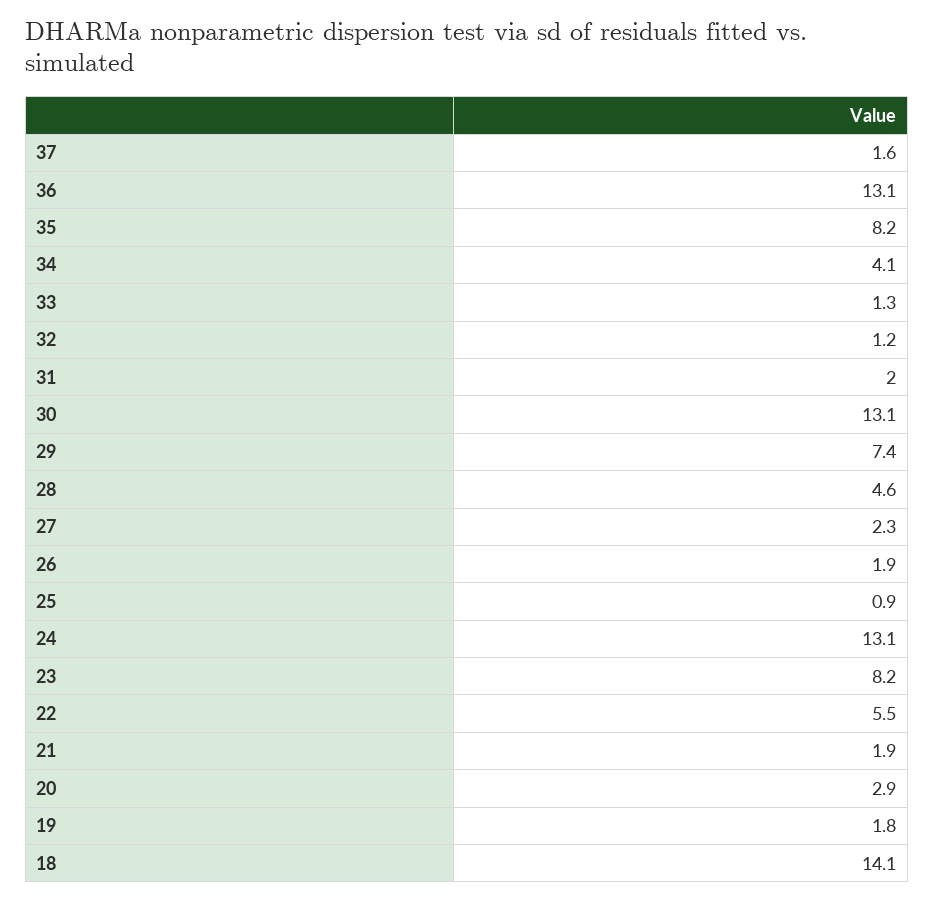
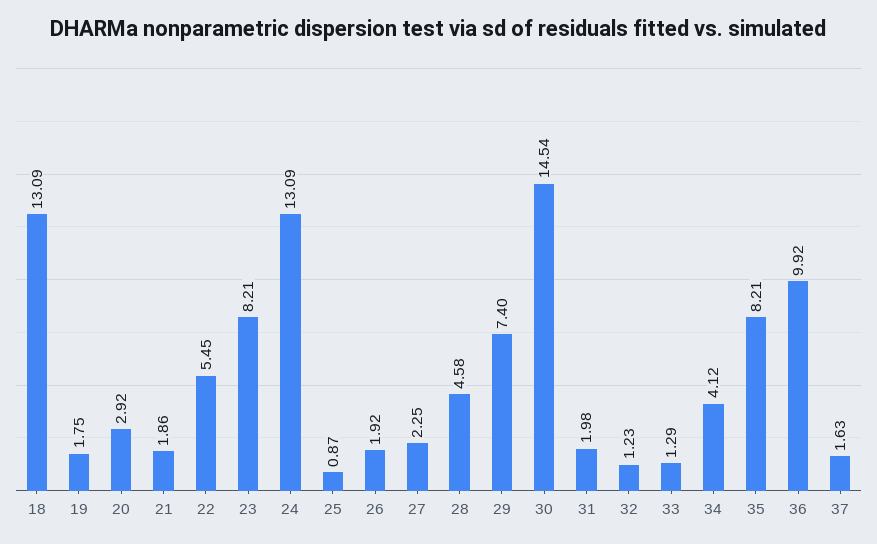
  {
    "37": 1.63,
-   "36": 13.1,
+   "36": 9.92,
    "35": 8.21,
    "34": 4.12,
    "33": 1.29,
    "32": 1.23,
    "31": 1.98,
-   "30": 13.1,
+   "30": 14.54,
    "29": 7.4,
    "28": 4.58,
    "27": 2.25,
    "26": 1.92,
    "25": 0.87,
    "24": 13.09,
    "23": 8.21,
    "22": 5.45,
    "21": 1.86,
    "20": 2.92,
    "19": 1.75,
-   "18": 14.1
+   "18": 13.09
  }

